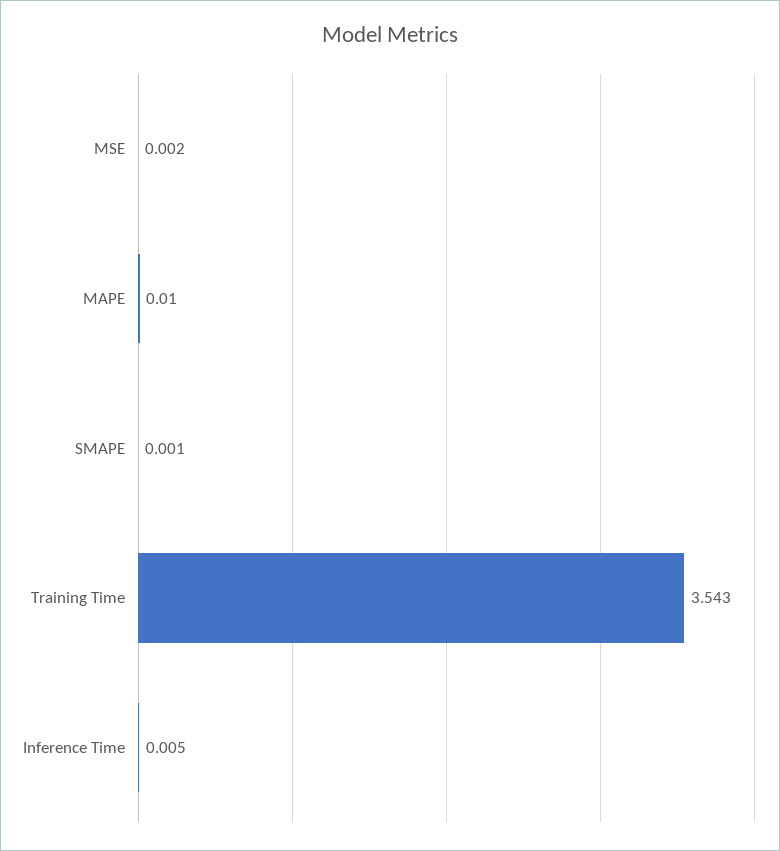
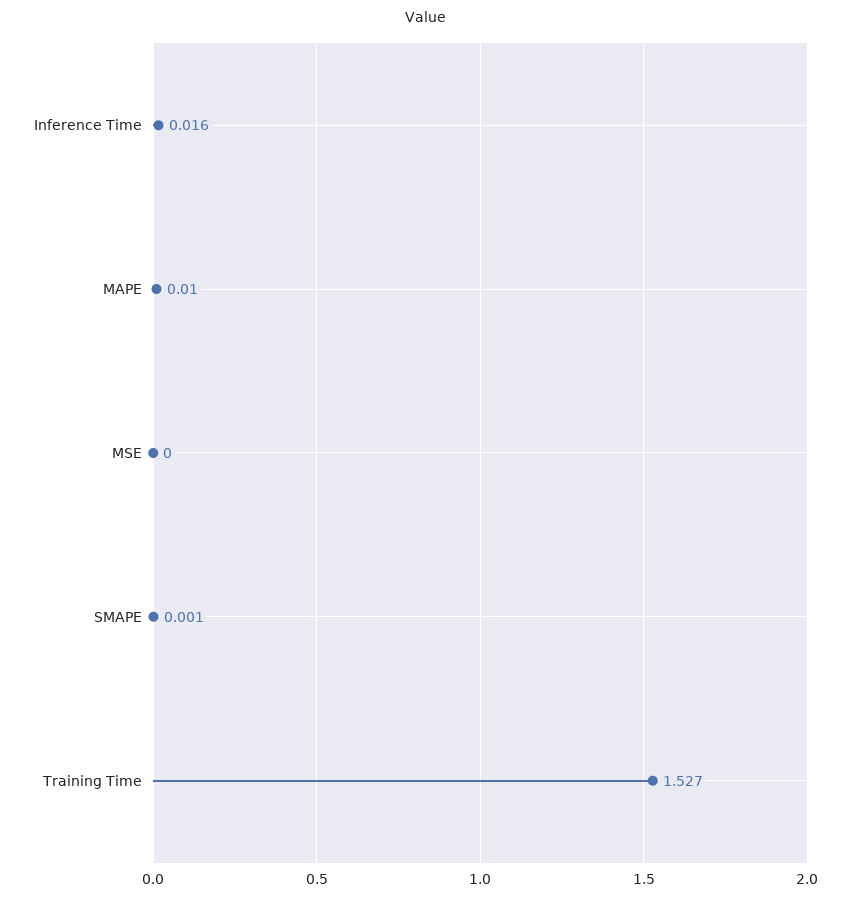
  {
-   "MSE": 0.002,
+   "MSE": 0,
    "MAPE": 0.01,
    "SMAPE": 0.001,
-   "Training Time": 3.543,
+   "Training Time": 1.527,
-   "Inference Time": 0.005
+   "Inference Time": 0.016
  }

